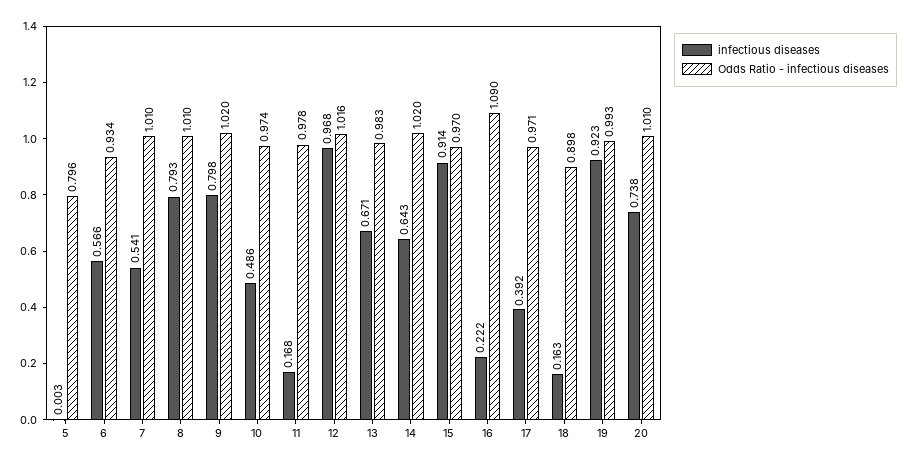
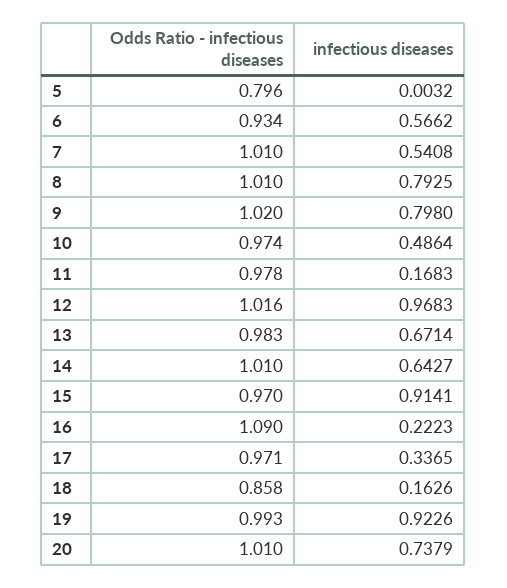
  {
    "infectious diseases": {
      "5": 0.0032,
      "6": 0.5662,
      "7": 0.5408,
      "8": 0.7925,
      "9": 0.798,
      "10": 0.4864,
      "11": 0.1683,
      "12": 0.9683,
      "13": 0.6714,
      "14": 0.6427,
      "15": 0.9141,
      "16": 0.2223,
-     "17": 0.392,
+     "17": 0.3365,
      "18": 0.1626,
      "19": 0.9226,
      "20": 0.7379
    },
    "Odds Ratio - infectious diseases": {
      "5": 0.796,
      "6": 0.934,
      "7": 1.01,
      "8": 1.01,
      "9": 1.02,
      "10": 0.974,
      "11": 0.978,
      "12": 1.016,
      "13": 0.983,
-     "14": 1.02,
+     "14": 1.01,
      "15": 0.97,
      "16": 1.09,
      "17": 0.971,
-     "18": 0.898,
+     "18": 0.858,
      "19": 0.993,
      "20": 1.01
    }
  }

